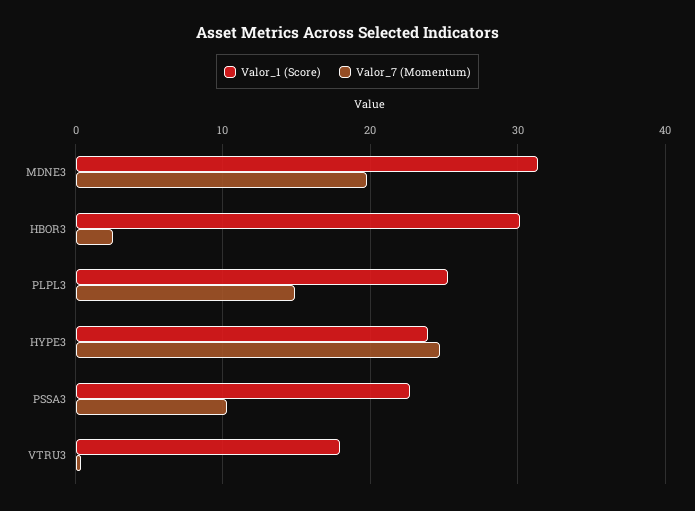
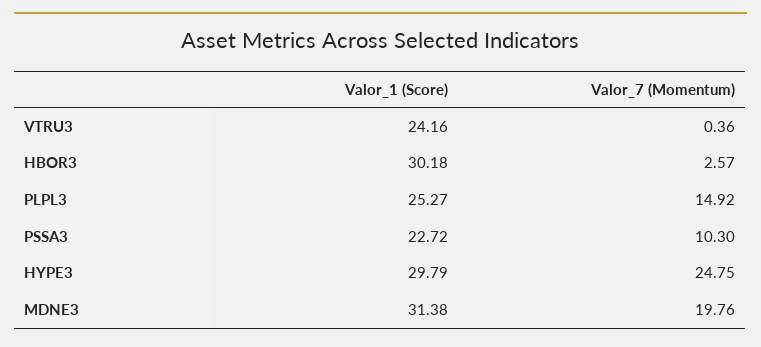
  {
    "Valor_1 (Score)": {
      "MDNE3": 31.38,
      "HBOR3": 30.18,
      "PLPL3": 25.27,
-     "HYPE3": 24,
+     "HYPE3": 29.79,
      "PSSA3": 22.72,
-     "VTRU3": 18
+     "VTRU3": 24.16
    },
    "Valor_7 (Momentum)": {
      "MDNE3": 19.76,
      "HBOR3": 2.57,
      "PLPL3": 14.92,
      "HYPE3": 24.75,
      "PSSA3": 10.3,
      "VTRU3": 0.36
    }
  }

